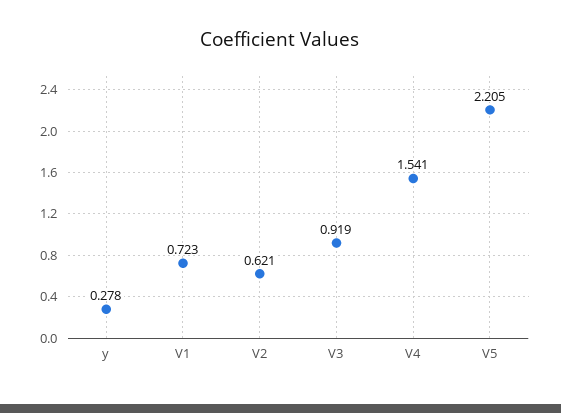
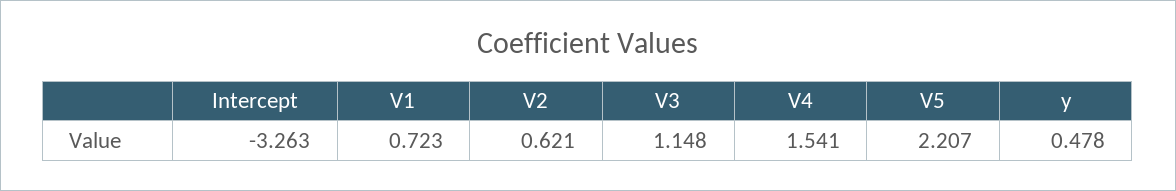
  {
-   "y": 0.278,
+   "y": 0.478,
    "V1": 0.723,
    "V2": 0.621,
-   "V3": 0.919,
+   "V3": 1.148,
    "V4": 1.541,
-   "V5": 2.205
+   "V5": 2.207,
+   "Intercept": -3.263
  }

